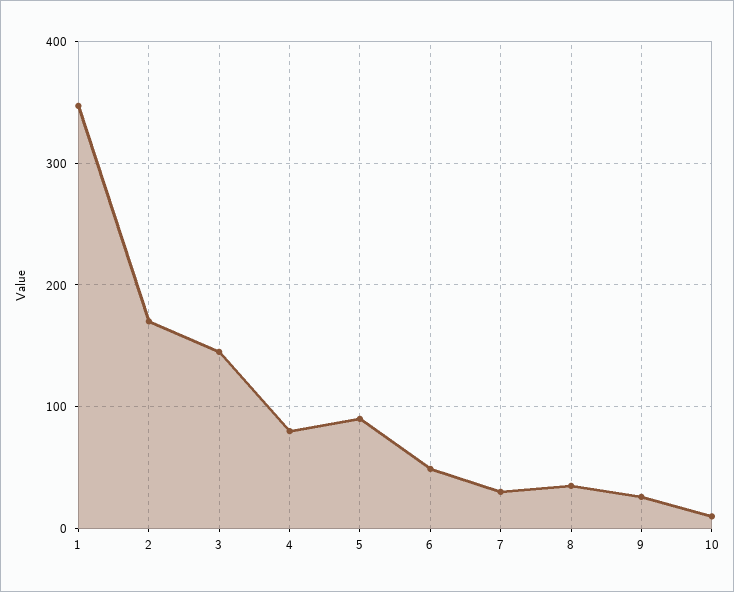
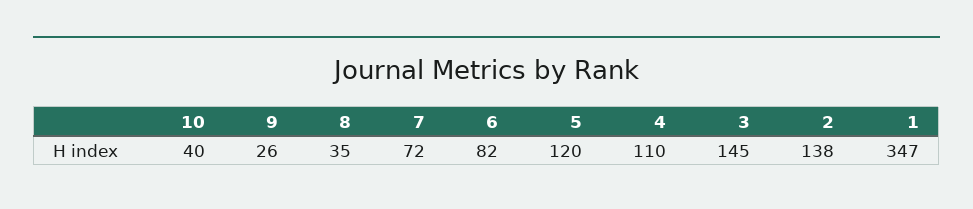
  {
    "1": 347,
-   "2": 170,
+   "2": 138,
    "3": 145,
-   "4": 80,
+   "4": 110,
-   "5": 90,
+   "5": 120,
-   "6": 50,
+   "6": 82,
-   "7": 30,
+   "7": 72,
    "8": 35,
    "9": 26,
-   "10": 10
+   "10": 40
  }

